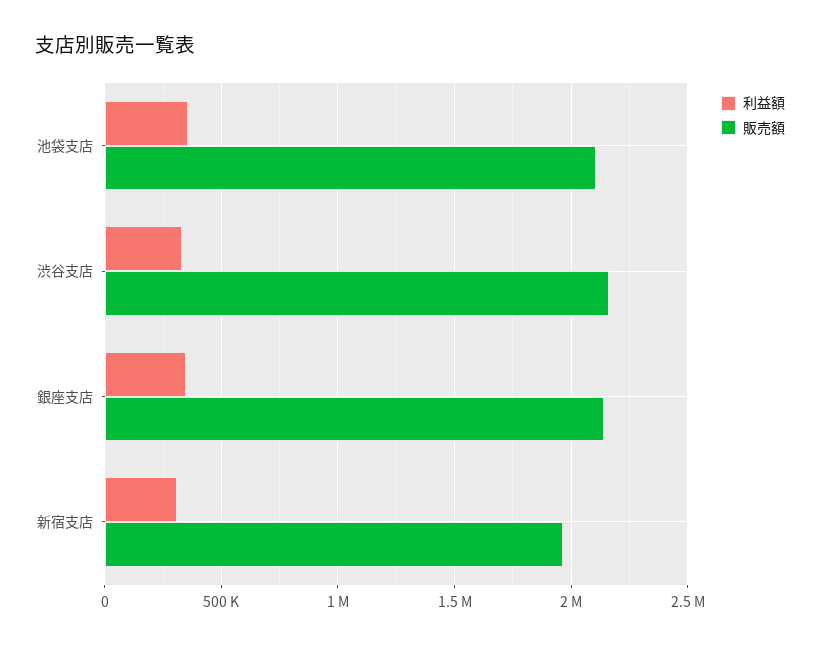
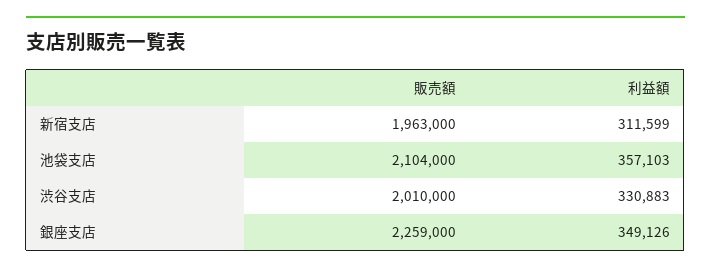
  {
    "利益額": {
      "池袋支店": 357103,
      "渋谷支店": 330883,
      "銀座支店": 349126,
      "新宿支店": 311599
    },
    "販売額": {
      "池袋支店": 2104000,
-     "渋谷支店": 2150000,
+     "渋谷支店": 2010000,
-     "銀座支店": 2150000,
+     "銀座支店": 2259000,
      "新宿支店": 1963000
    }
  }

